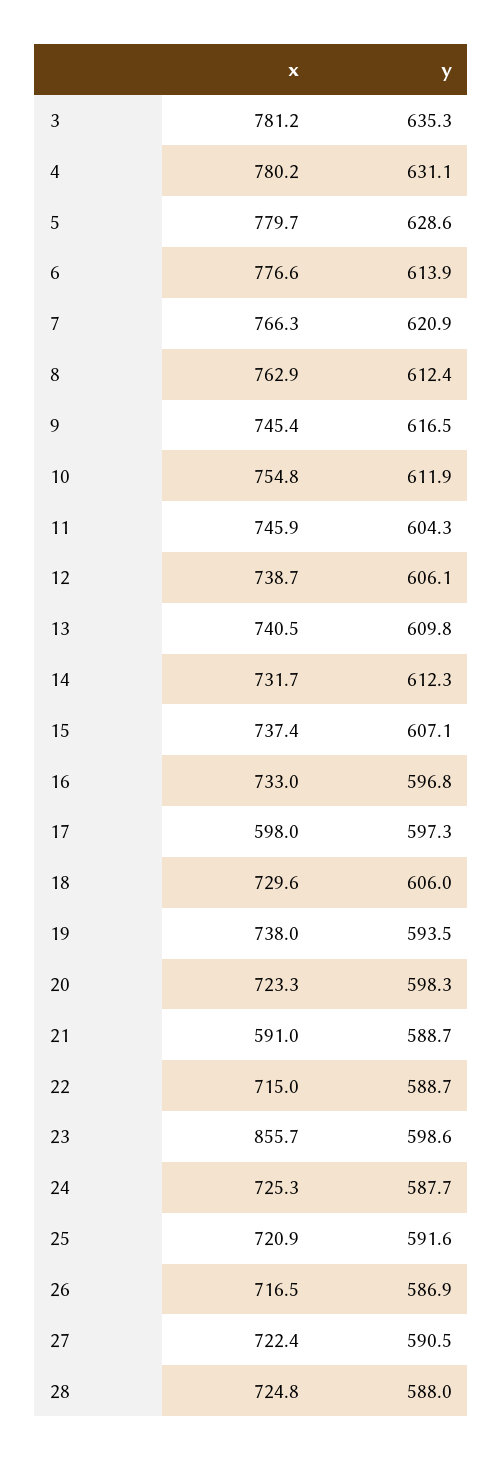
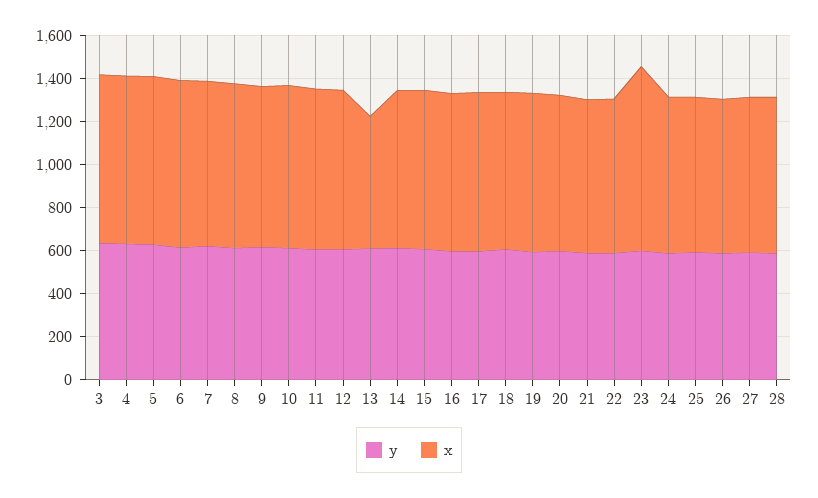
  {
    "x": {
      "3": 781.2,
      "4": 780.2,
      "5": 779.7,
      "6": 776.6,
      "7": 766.3,
      "8": 762.9,
      "9": 745.4,
      "10": 754.8,
      "11": 745.9,
      "12": 738.7,
-     "13": 740.5,
+     "13": 600,
      "14": 731.7,
      "15": 737.4,
      "16": 733,
-     "17": 598,
+     "17": 750,
      "18": 729.6,
      "19": 738,
      "20": 723.3,
-     "21": 591,
+     "21": 700,
      "22": 715,
      "23": 855.7,
      "24": 725.3,
      "25": 720.9,
      "26": 716.5,
      "27": 722.4,
      "28": 724.8
    },
    "y": {
      "3": 635.3,
      "4": 631.1,
      "5": 628.6,
      "6": 613.9,
      "7": 620.9,
      "8": 612.4,
      "9": 616.5,
      "10": 611.9,
      "11": 604.3,
      "12": 606.1,
      "13": 609.8,
      "14": 612.3,
      "15": 607.1,
      "16": 596.8,
      "17": 597.3,
      "18": 606,
      "19": 593.5,
      "20": 598.3,
      "21": 588.7,
      "22": 588.7,
      "23": 598.6,
      "24": 587.7,
      "25": 591.6,
      "26": 586.9,
      "27": 590.5,
      "28": 588
    }
  }

